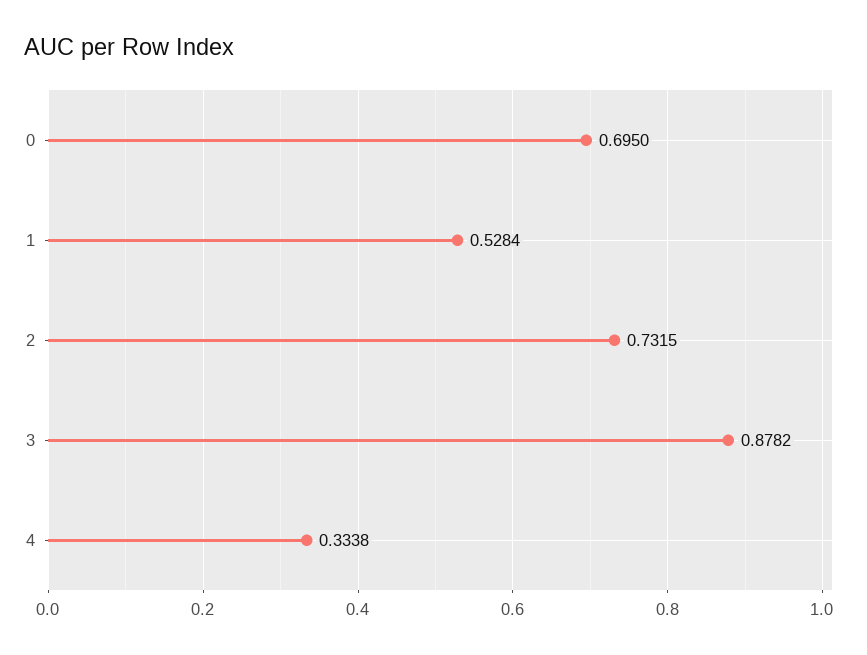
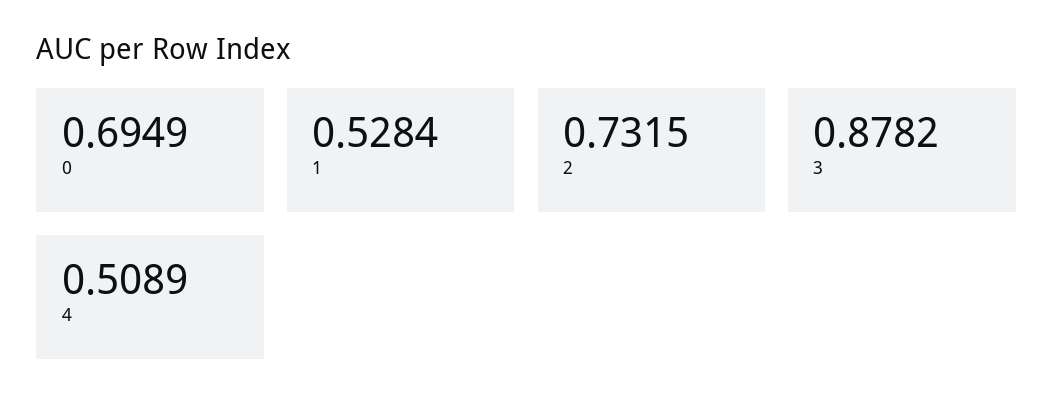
  {
-   "0": 0.695,
+   "0": 0.6949,
    "1": 0.5284,
    "2": 0.7315,
    "3": 0.8782,
-   "4": 0.3338
+   "4": 0.5089
  }

